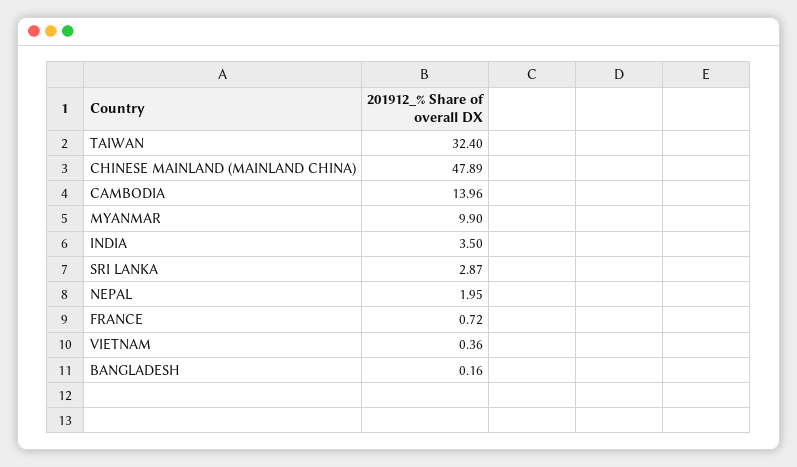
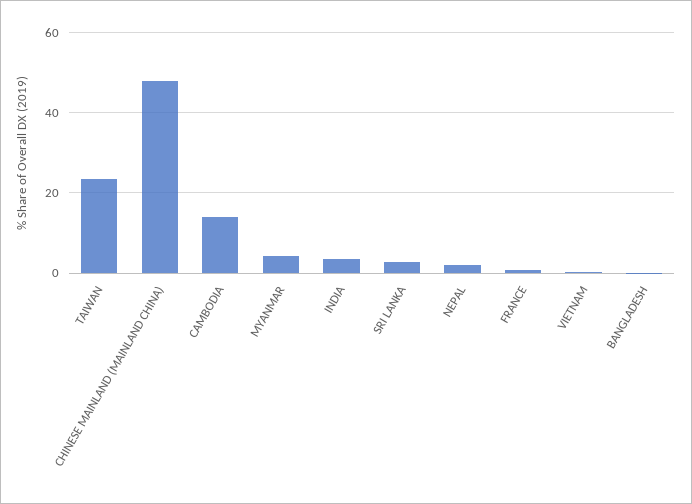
  {
-   "TAIWAN": 32.4,
+   "TAIWAN": 24,
    "CHINESE MAINLAND (MAINLAND CHINA)": 47.89,
    "CAMBODIA": 13.96,
-   "MYANMAR": 9.9,
+   "MYANMAR": 4,
    "INDIA": 3.5,
    "SRI LANKA": 2.87,
    "NEPAL": 1.95,
    "FRANCE": 0.72,
    "VIETNAM": 0.36,
    "BANGLADESH": 0.16
  }

